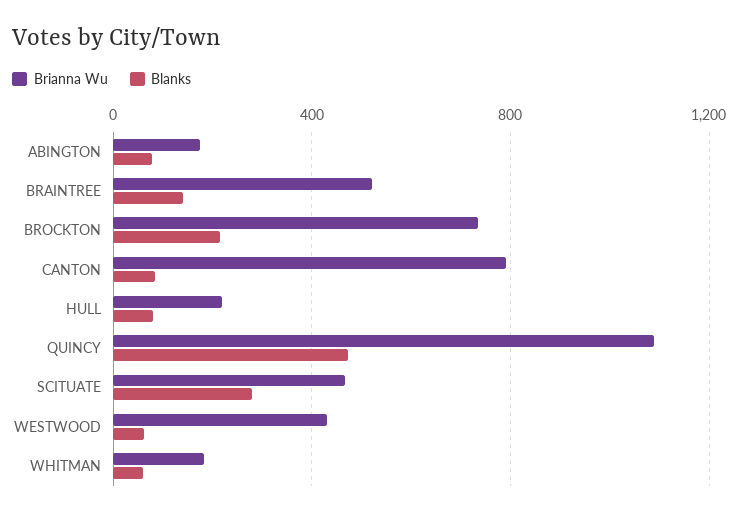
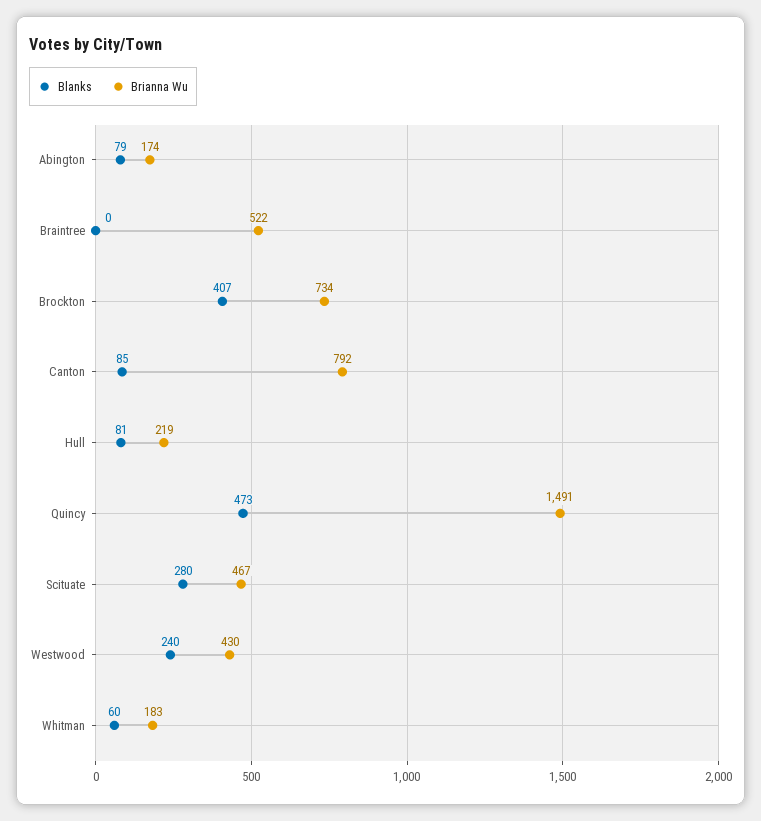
  {
    "Brianna Wu": {
      "ABINGTON": 174,
      "BRAINTREE": 522,
      "BROCKTON": 734,
      "CANTON": 792,
      "HULL": 219,
-     "QUINCY": 1100,
+     "QUINCY": 1491,
      "SCITUATE": 467,
      "WESTWOOD": 430,
      "WHITMAN": 183
    },
    "Blanks": {
      "ABINGTON": 79,
-     "BRAINTREE": 150,
+     "BRAINTREE": 0,
-     "BROCKTON": 200,
+     "BROCKTON": 407,
      "CANTON": 85,
      "HULL": 81,
      "QUINCY": 473,
      "SCITUATE": 280,
-     "WESTWOOD": 50,
+     "WESTWOOD": 240,
      "WHITMAN": 60
    }
  }

